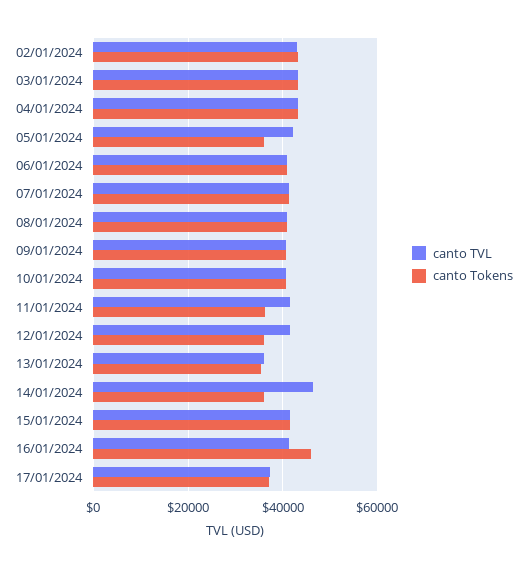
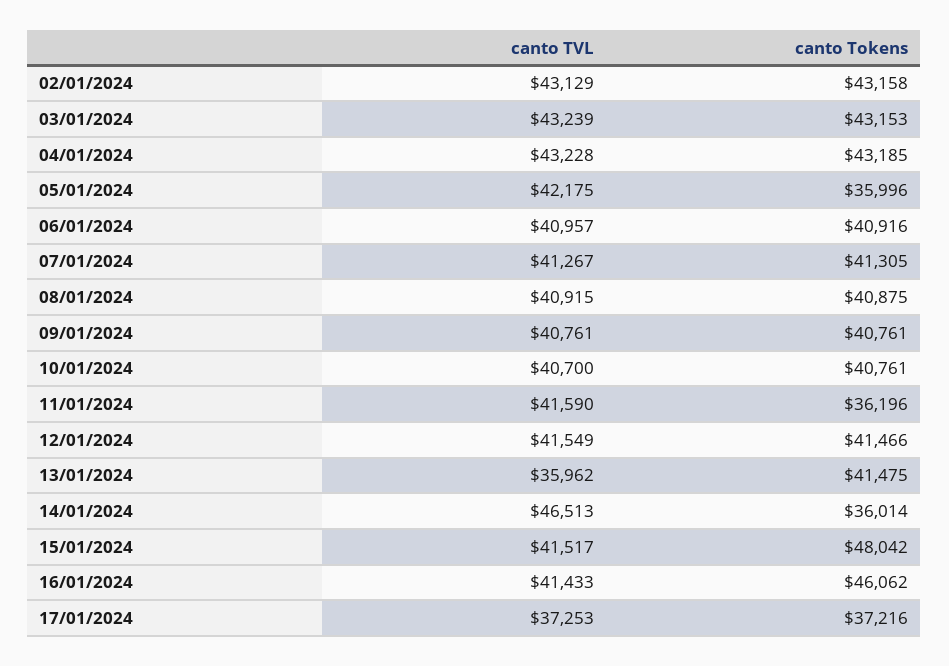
  {
    "canto TVL": {
      "02/01/2024": 43129,
      "03/01/2024": 43239,
      "04/01/2024": 43228,
      "05/01/2024": 42175,
      "06/01/2024": 40957,
      "07/01/2024": 41267,
      "08/01/2024": 40915,
      "09/01/2024": 40761,
      "10/01/2024": 40700,
      "11/01/2024": 41590,
      "12/01/2024": 41549,
      "13/01/2024": 35962,
      "14/01/2024": 46513,
      "15/01/2024": 41517,
      "16/01/2024": 41433,
      "17/01/2024": 37253
    },
    "canto Tokens": {
      "02/01/2024": 43158,
      "03/01/2024": 43153,
      "04/01/2024": 43185,
      "05/01/2024": 35996,
      "06/01/2024": 40916,
      "07/01/2024": 41305,
      "08/01/2024": 40875,
      "09/01/2024": 40761,
      "10/01/2024": 40761,
      "11/01/2024": 36196,
-     "12/01/2024": 36000,
+     "12/01/2024": 41466,
-     "13/01/2024": 36000,
+     "13/01/2024": 41475,
      "14/01/2024": 36014,
-     "15/01/2024": 42000,
+     "15/01/2024": 48042,
      "16/01/2024": 46062,
      "17/01/2024": 37216
    }
  }

